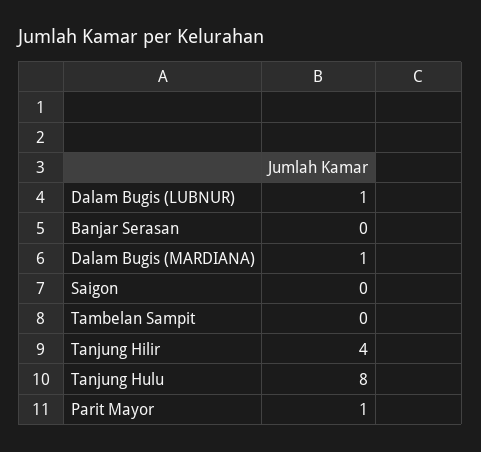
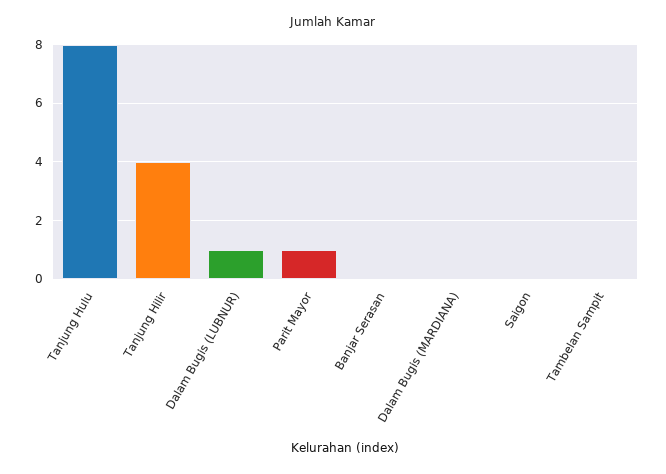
  {
    "Dalam Bugis (LUBNUR)": 1,
    "Banjar Serasan": 0,
-   "Dalam Bugis (MARDIANA)": 1,
+   "Dalam Bugis (MARDIANA)": 0,
    "Saigon": 0,
    "Tambelan Sampit": 0,
    "Tanjung Hilir": 4,
    "Tanjung Hulu": 8,
    "Parit Mayor": 1
  }

